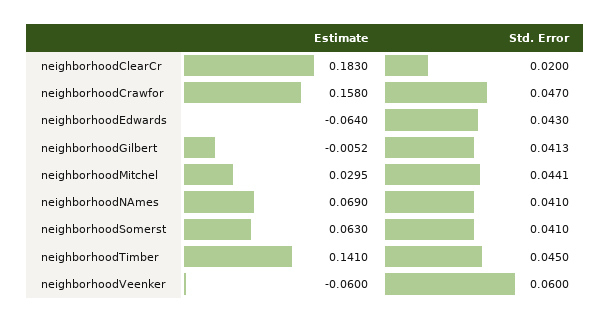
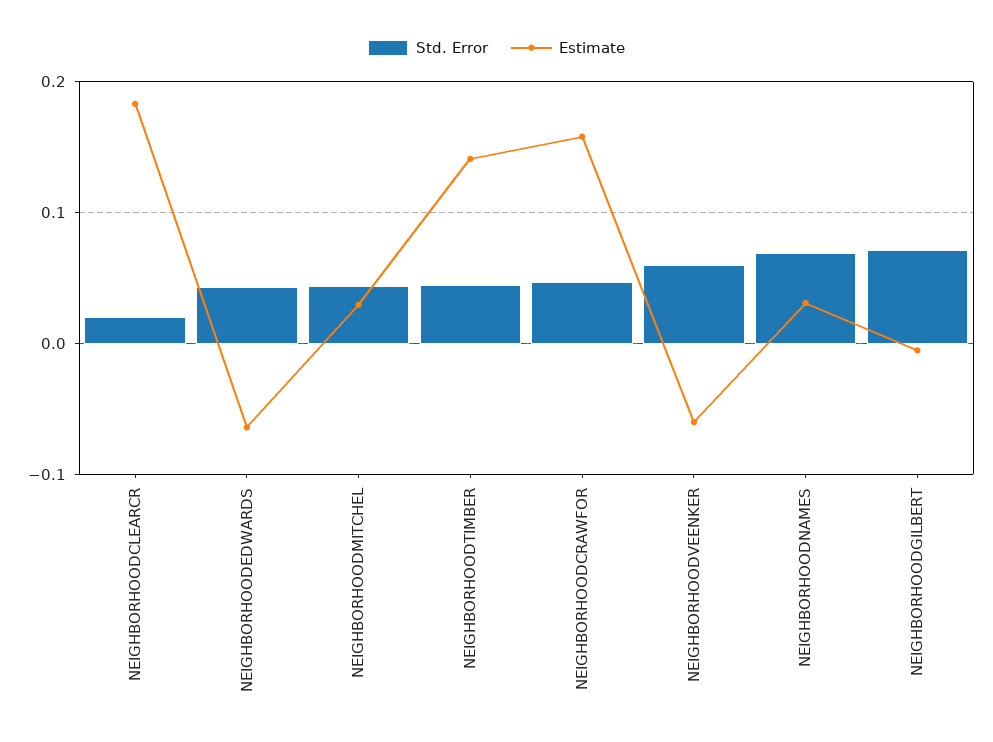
  {
    "Estimate": {
      "neighborhoodClearCr": 0.183,
      "neighborhoodCrawfor": 0.158,
      "neighborhoodEdwards": -0.064,
      "neighborhoodGilbert": -0.0052,
      "neighborhoodMitchel": 0.0295,
-     "neighborhoodNAmes": 0.069,
+     "neighborhoodNAmes": 0.03,
-     "neighborhoodSomerst": 0.063,
      "neighborhoodTimber": 0.141,
      "neighborhoodVeenker": -0.06
    },
    "Std. Error": {
      "neighborhoodClearCr": 0.02,
      "neighborhoodCrawfor": 0.047,
      "neighborhoodEdwards": 0.043,
-     "neighborhoodGilbert": 0.0413,
+     "neighborhoodGilbert": 0.07,
      "neighborhoodMitchel": 0.0441,
-     "neighborhoodNAmes": 0.041,
+     "neighborhoodNAmes": 0.07,
-     "neighborhoodSomerst": 0.041,
      "neighborhoodTimber": 0.045,
      "neighborhoodVeenker": 0.06
    }
  }

